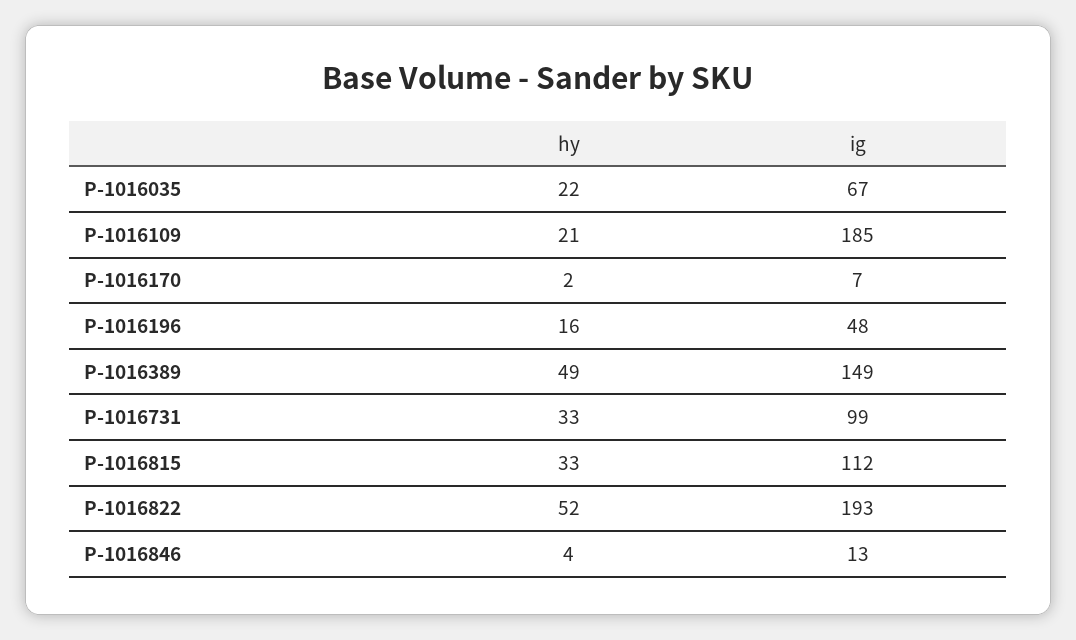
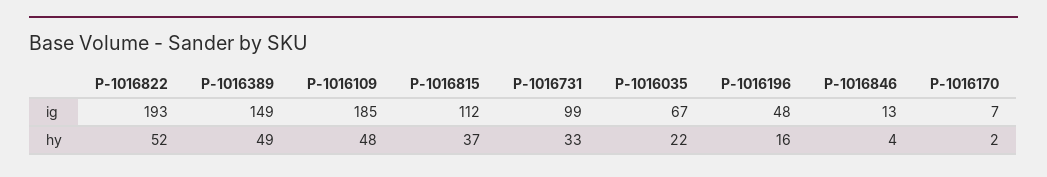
  {
    "hy": {
      "P-1016035": 22,
-     "P-1016109": 21,
+     "P-1016109": 48,
      "P-1016170": 2,
      "P-1016196": 16,
      "P-1016389": 49,
      "P-1016731": 33,
-     "P-1016815": 33,
+     "P-1016815": 37,
      "P-1016822": 52,
      "P-1016846": 4
    },
    "ig": {
      "P-1016035": 67,
      "P-1016109": 185,
      "P-1016170": 7,
      "P-1016196": 48,
      "P-1016389": 149,
      "P-1016731": 99,
      "P-1016815": 112,
      "P-1016822": 193,
      "P-1016846": 13
    }
  }

